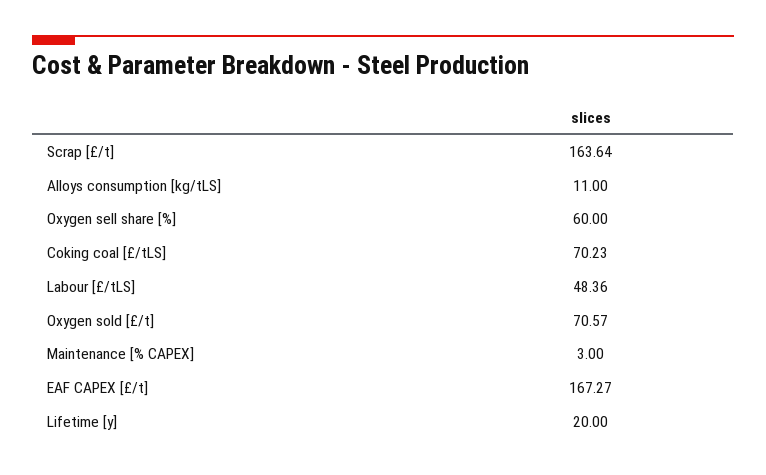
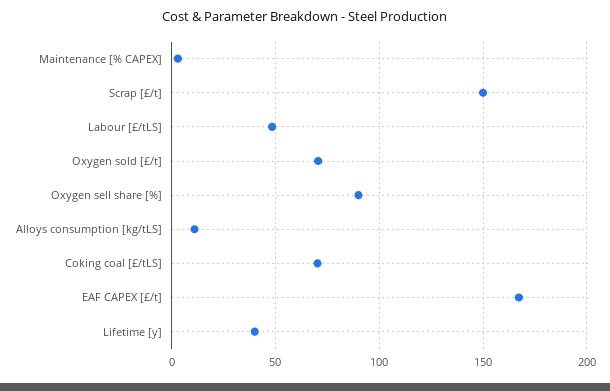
  {
-   "Scrap [£/t]": 163.64,
+   "Scrap [£/t]": 150,
    "Alloys consumption [kg/tLS]": 11,
-   "Oxygen sell share [%]": 60,
+   "Oxygen sell share [%]": 90,
    "Coking coal [£/tLS]": 70.23,
    "Labour [£/tLS]": 48.36,
    "Oxygen sold [£/t]": 70.57,
    "Maintenance [% CAPEX]": 3,
    "EAF CAPEX [£/t]": 167.27,
-   "Lifetime [y]": 20
+   "Lifetime [y]": 40
  }

